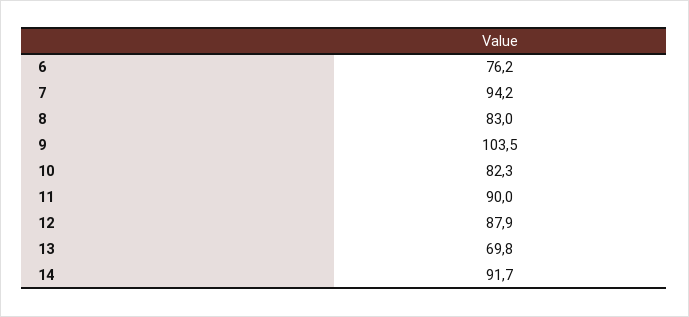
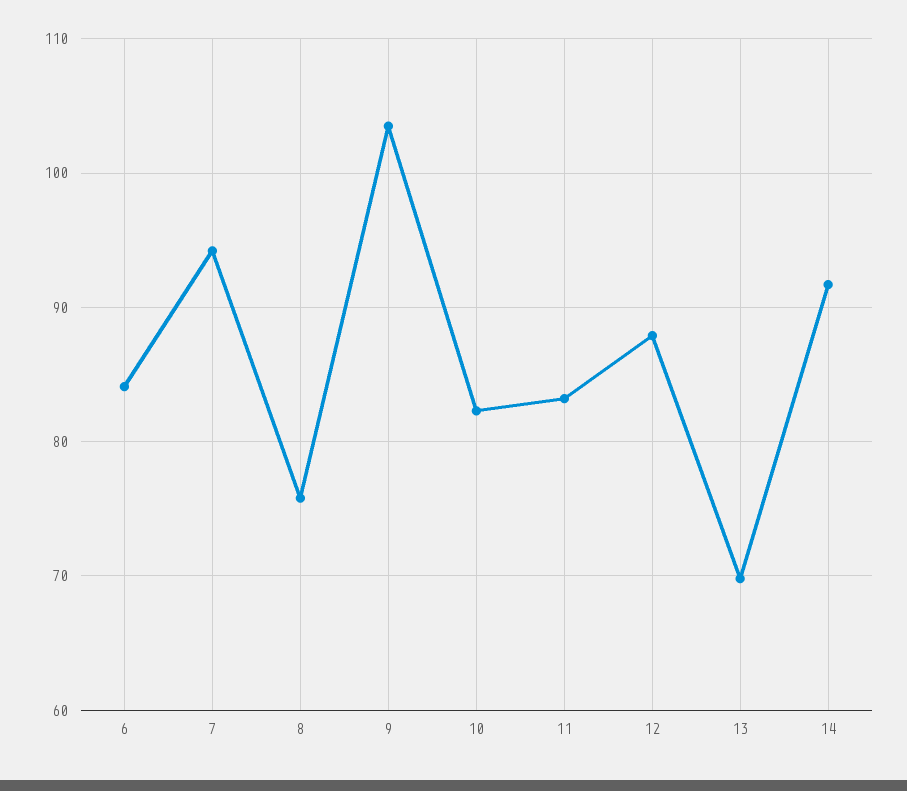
  {
-   "6": 76.2,
+   "6": 84,
    "7": 94.2,
-   "8": 83,
+   "8": 76,
    "9": 103.5,
    "10": 82.3,
-   "11": 90,
+   "11": 83,
    "12": 87.9,
    "13": 69.8,
    "14": 91.7
  }

